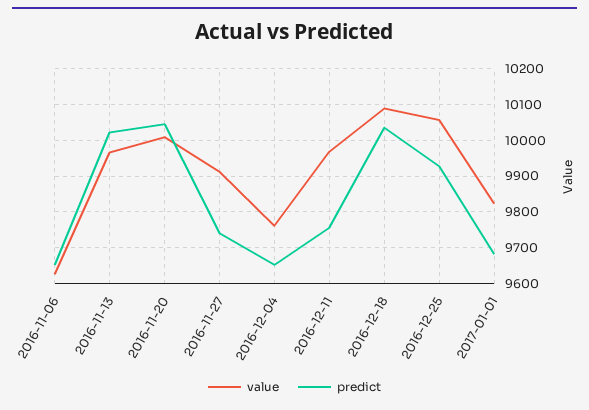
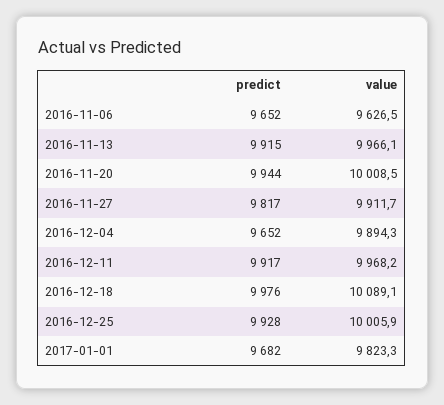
  {
    "value": {
      "2016-11-06": 9626.5,
      "2016-11-13": 9966.1,
      "2016-11-20": 10008.5,
      "2016-11-27": 9911.7,
-     "2016-12-04": 9760,
+     "2016-12-04": 9894.3,
      "2016-12-11": 9968.2,
      "2016-12-18": 10089.1,
-     "2016-12-25": 10060,
+     "2016-12-25": 10005.9,
      "2017-01-01": 9823.3
    },
    "predict": {
      "2016-11-06": 9652,
-     "2016-11-13": 10020,
+     "2016-11-13": 9915,
-     "2016-11-20": 10040,
+     "2016-11-20": 9944,
-     "2016-11-27": 9740,
+     "2016-11-27": 9817,
      "2016-12-04": 9652,
-     "2016-12-11": 9760,
+     "2016-12-11": 9917,
-     "2016-12-18": 10040,
+     "2016-12-18": 9976,
      "2016-12-25": 9928,
      "2017-01-01": 9682
    }
  }

